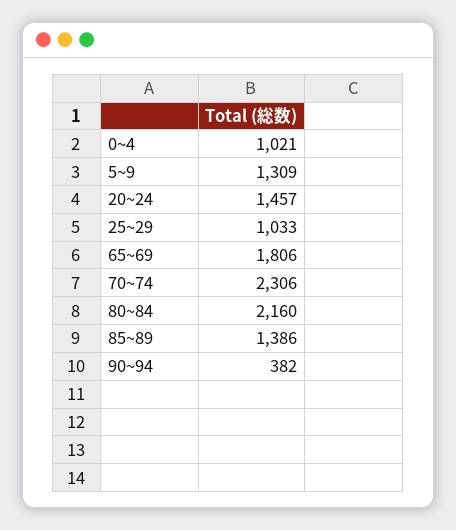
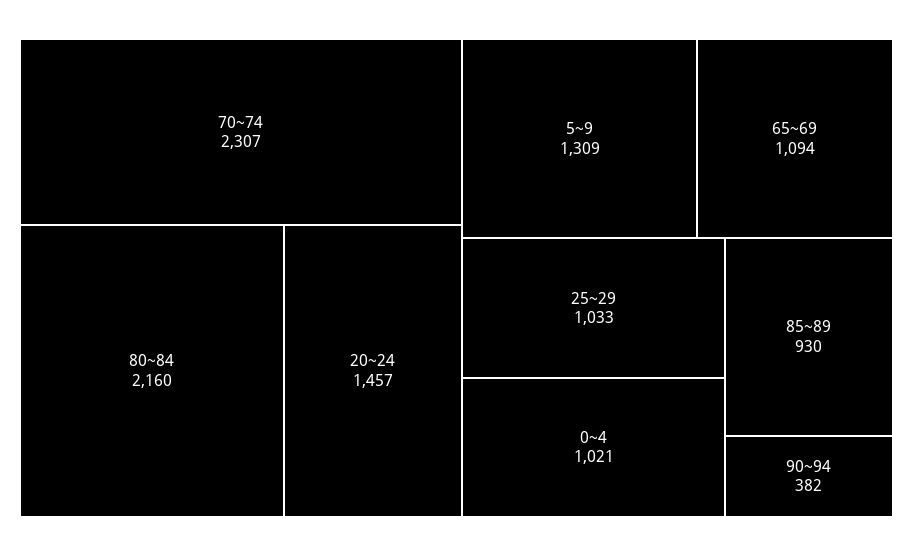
  {
    "0~4": 1021,
    "5~9": 1309,
    "20~24": 1457,
    "25~29": 1033,
-   "65~69": 1806,
+   "65~69": 1094,
-   "70~74": 2306,
+   "70~74": 2307,
    "80~84": 2160,
-   "85~89": 1386,
+   "85~89": 930,
    "90~94": 382
  }

